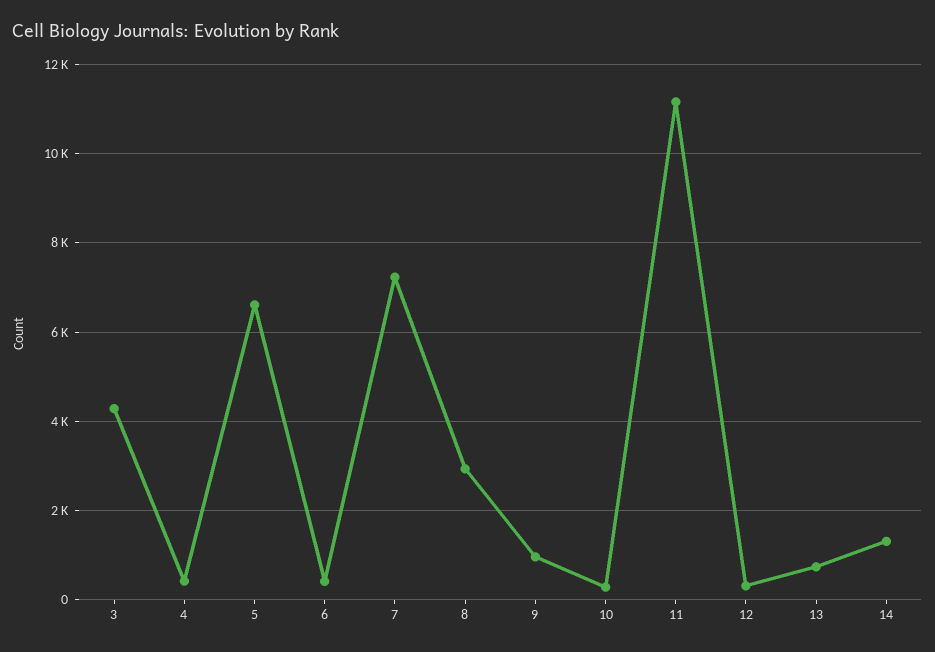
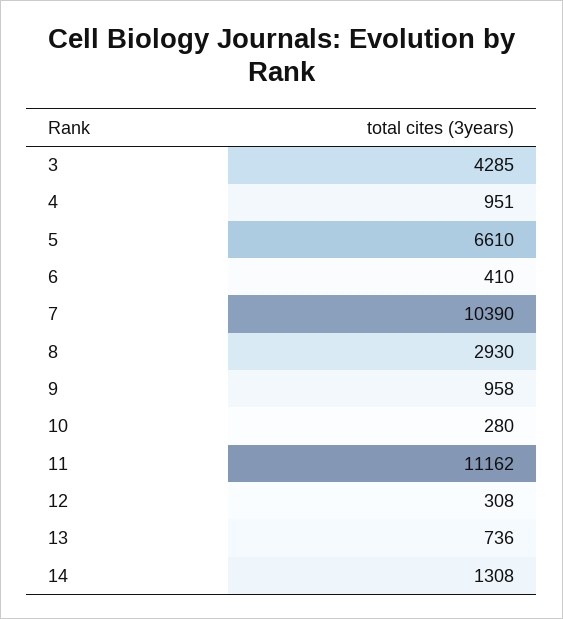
  {
    "3": 4285,
-   "4": 400,
+   "4": 951,
    "5": 6610,
    "6": 410,
-   "7": 7200,
+   "7": 10390,
    "8": 2930,
    "9": 958,
    "10": 280,
    "11": 11162,
    "12": 308,
    "13": 736,
    "14": 1308
  }

